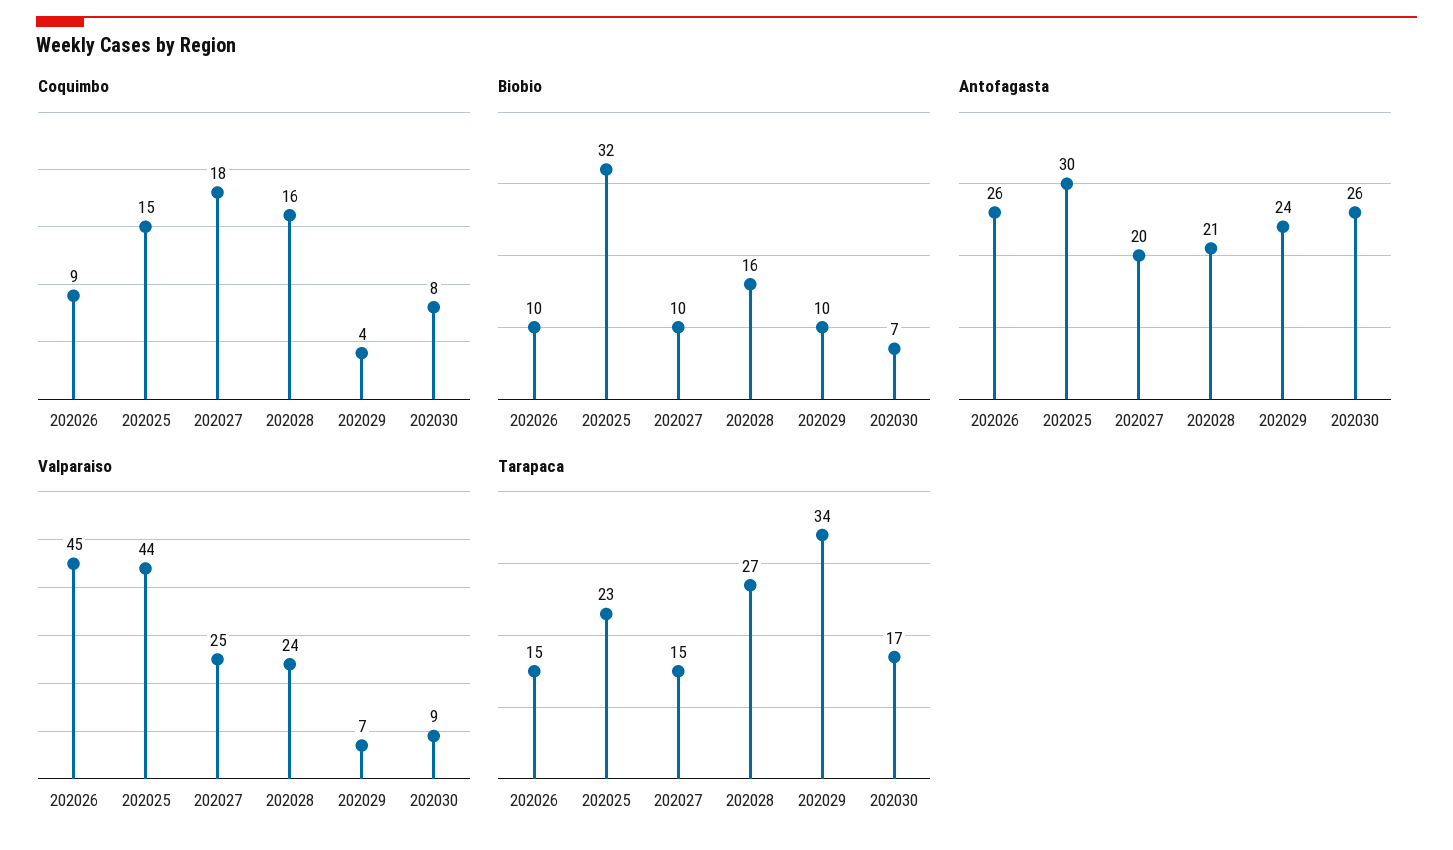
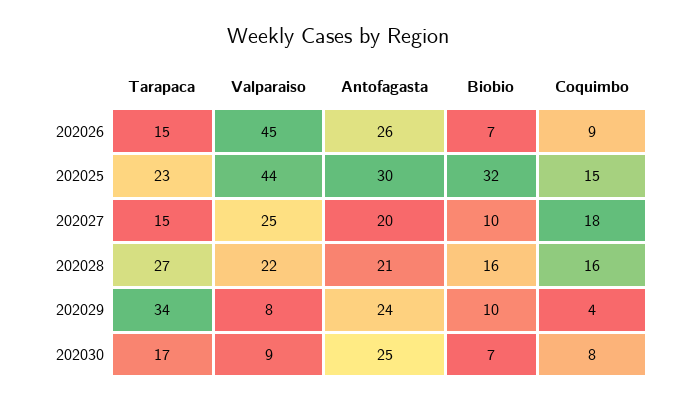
  {
    "Coquimbo": {
      "202026": 9,
      "202025": 15,
      "202027": 18,
      "202028": 16,
      "202029": 4,
      "202030": 8
    },
    "Biobio": {
-     "202026": 10,
+     "202026": 7,
      "202025": 32,
      "202027": 10,
      "202028": 16,
      "202029": 10,
      "202030": 7
    },
    "Antofagasta": {
      "202026": 26,
      "202025": 30,
      "202027": 20,
      "202028": 21,
      "202029": 24,
-     "202030": 26
+     "202030": 25
    },
    "Valparaiso": {
      "202026": 45,
      "202025": 44,
      "202027": 25,
-     "202028": 24,
+     "202028": 22,
-     "202029": 7,
+     "202029": 8,
      "202030": 9
    },
    "Tarapaca": {
      "202026": 15,
      "202025": 23,
      "202027": 15,
      "202028": 27,
      "202029": 34,
      "202030": 17
    }
  }

